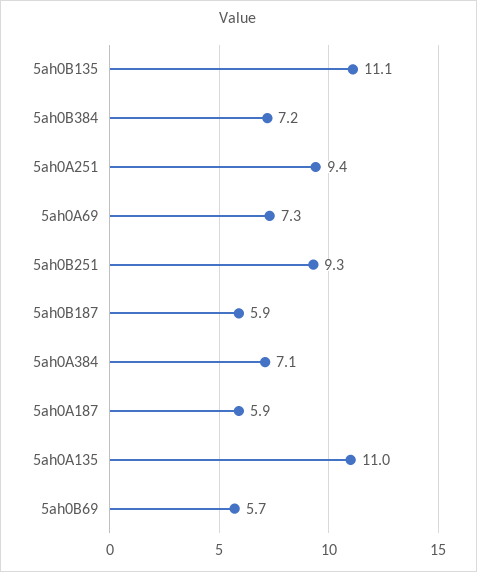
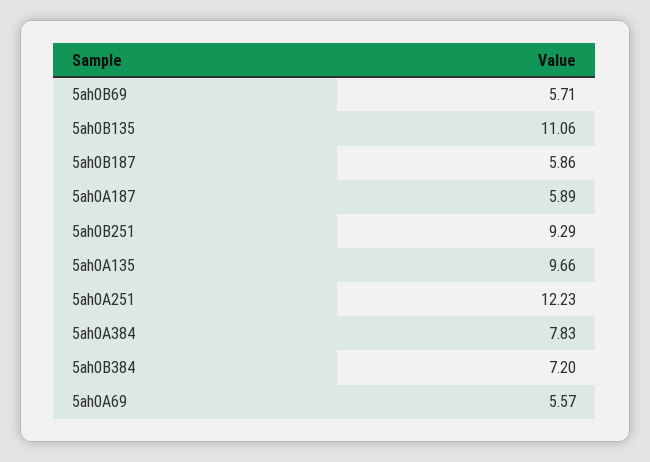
  {
    "5ah0B135": 11.06,
    "5ah0B384": 7.2,
-   "5ah0A251": 9.4,
+   "5ah0A251": 12.23,
-   "5ah0A69": 7.3,
+   "5ah0A69": 5.57,
    "5ah0B251": 9.29,
    "5ah0B187": 5.86,
-   "5ah0A384": 7.1,
+   "5ah0A384": 7.83,
    "5ah0A187": 5.89,
-   "5ah0A135": 11,
+   "5ah0A135": 9.66,
    "5ah0B69": 5.71
  }

